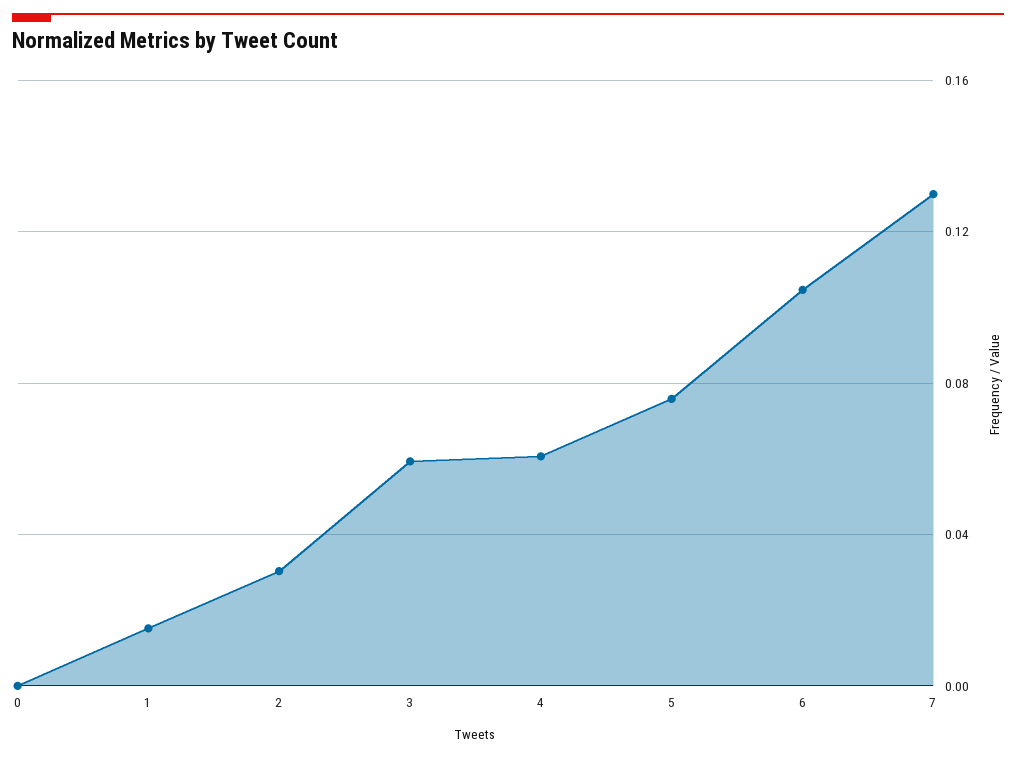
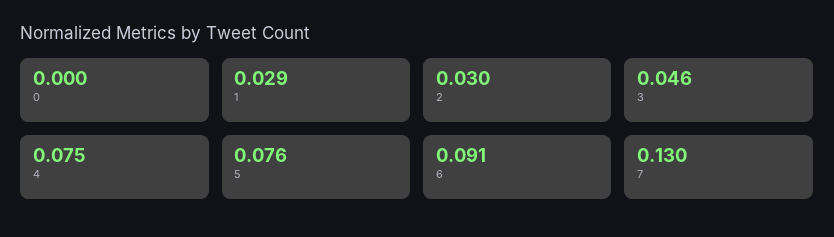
  {
    "0": 0,
-   "1": 0.015,
+   "1": 0.029,
    "2": 0.03,
-   "3": 0.06,
+   "3": 0.046,
-   "4": 0.06,
+   "4": 0.075,
    "5": 0.076,
-   "6": 0.105,
+   "6": 0.091,
    "7": 0.13
  }

